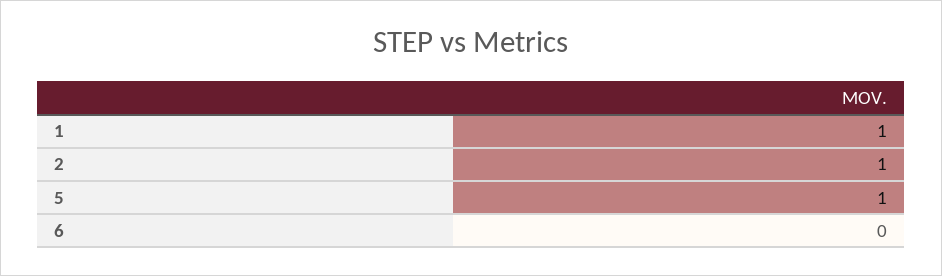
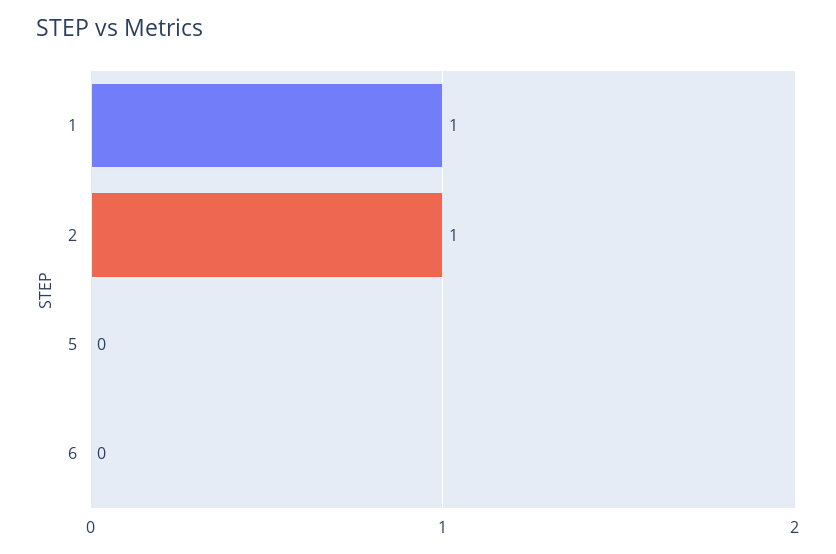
  {
    "1": 1,
    "2": 1,
-   "5": 1,
+   "5": 0,
    "6": 0
  }

